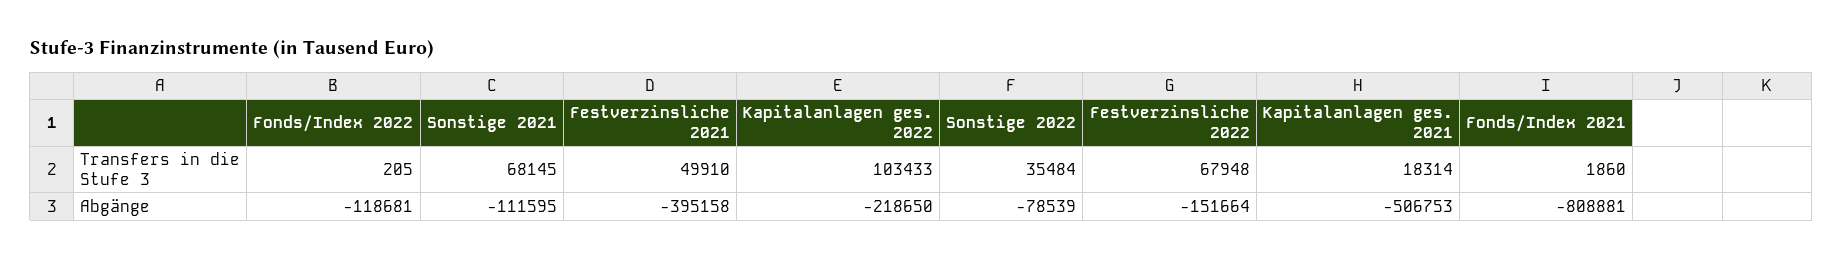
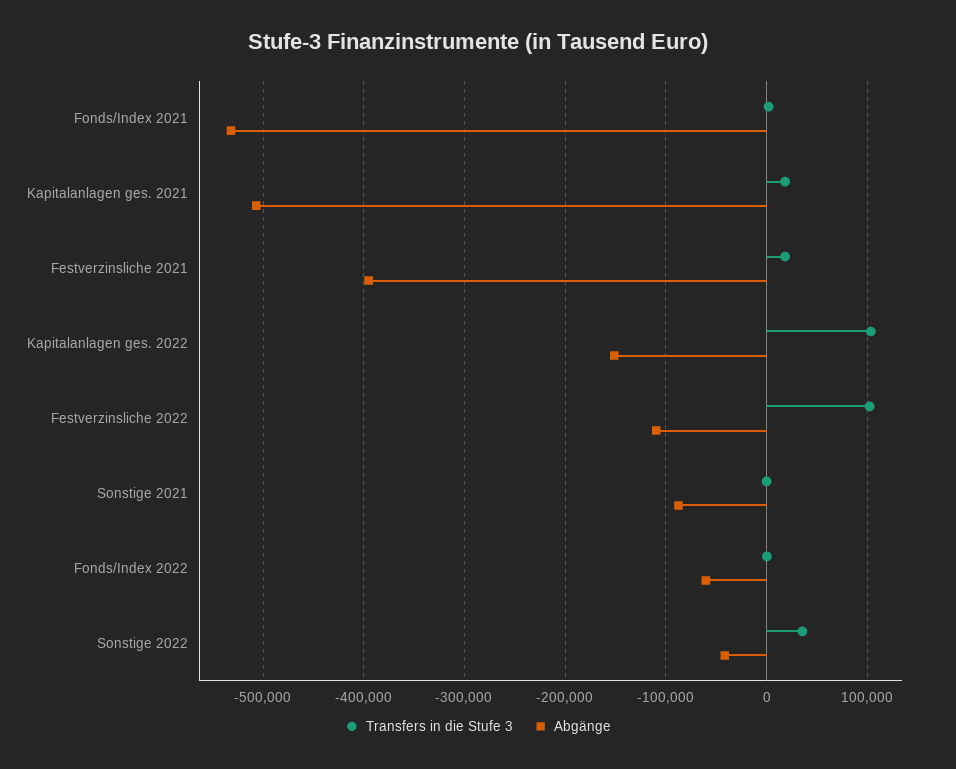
  {
    "Transfers in die Stufe 3": {
      "Fonds/Index 2022": 205,
-     "Sonstige 2021": 68145,
+     "Sonstige 2021": 0,
-     "Festverzinsliche 2021": 49910,
+     "Festverzinsliche 2021": 20000,
      "Kapitalanlagen ges. 2022": 103433,
      "Sonstige 2022": 35484,
-     "Festverzinsliche 2022": 67948,
+     "Festverzinsliche 2022": 100000,
      "Kapitalanlagen ges. 2021": 18314,
      "Fonds/Index 2021": 1860
    },
    "Abgänge": {
-     "Fonds/Index 2022": -118681,
+     "Fonds/Index 2022": -60000,
-     "Sonstige 2021": -111595,
+     "Sonstige 2021": -90000,
      "Festverzinsliche 2021": -395158,
-     "Kapitalanlagen ges. 2022": -218650,
+     "Kapitalanlagen ges. 2022": -150000,
-     "Sonstige 2022": -78539,
+     "Sonstige 2022": -40000,
-     "Festverzinsliche 2022": -151664,
+     "Festverzinsliche 2022": -110000,
      "Kapitalanlagen ges. 2021": -506753,
-     "Fonds/Index 2021": -808881
+     "Fonds/Index 2021": -530000
    }
  }

